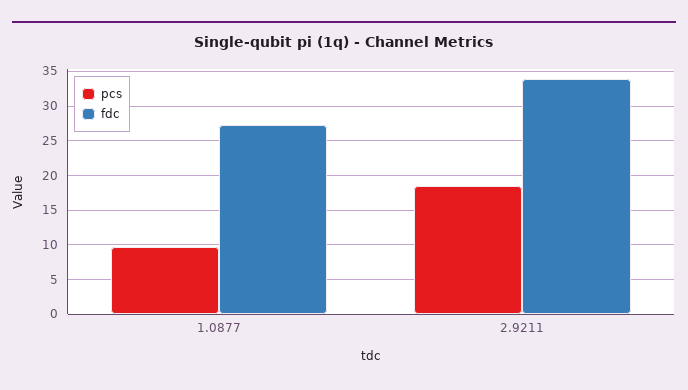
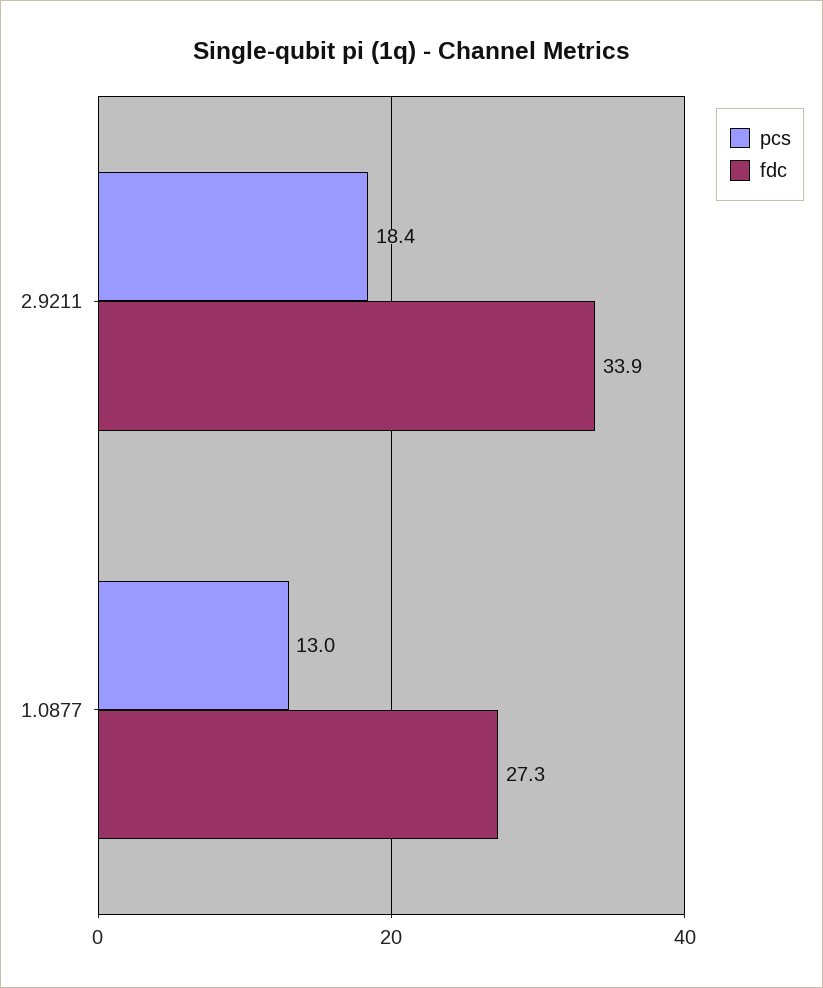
  {
    "pcs": {
-     "1.0877": 10,
+     "1.0877": 13,
      "2.9211": 18.4
    },
    "fdc": {
      "1.0877": 27.3,
      "2.9211": 33.9
    }
  }

